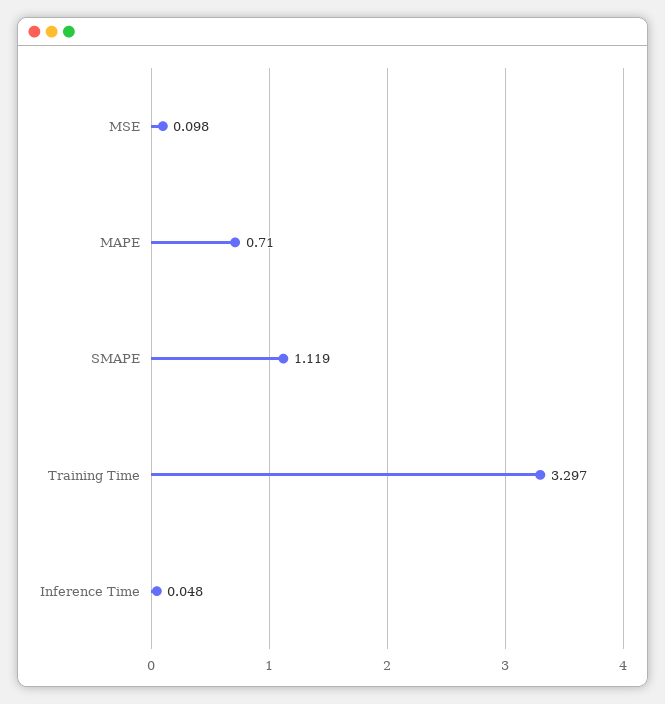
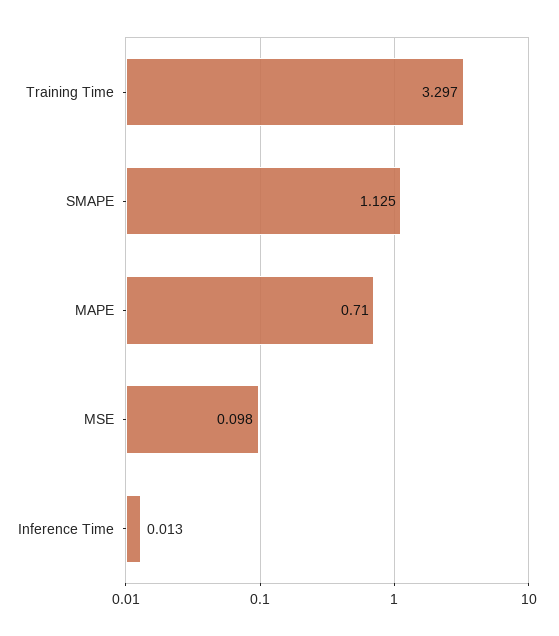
  {
    "MSE": 0.098,
    "MAPE": 0.71,
-   "SMAPE": 1.119,
+   "SMAPE": 1.125,
    "Training Time": 3.297,
-   "Inference Time": 0.048
+   "Inference Time": 0.013
  }

